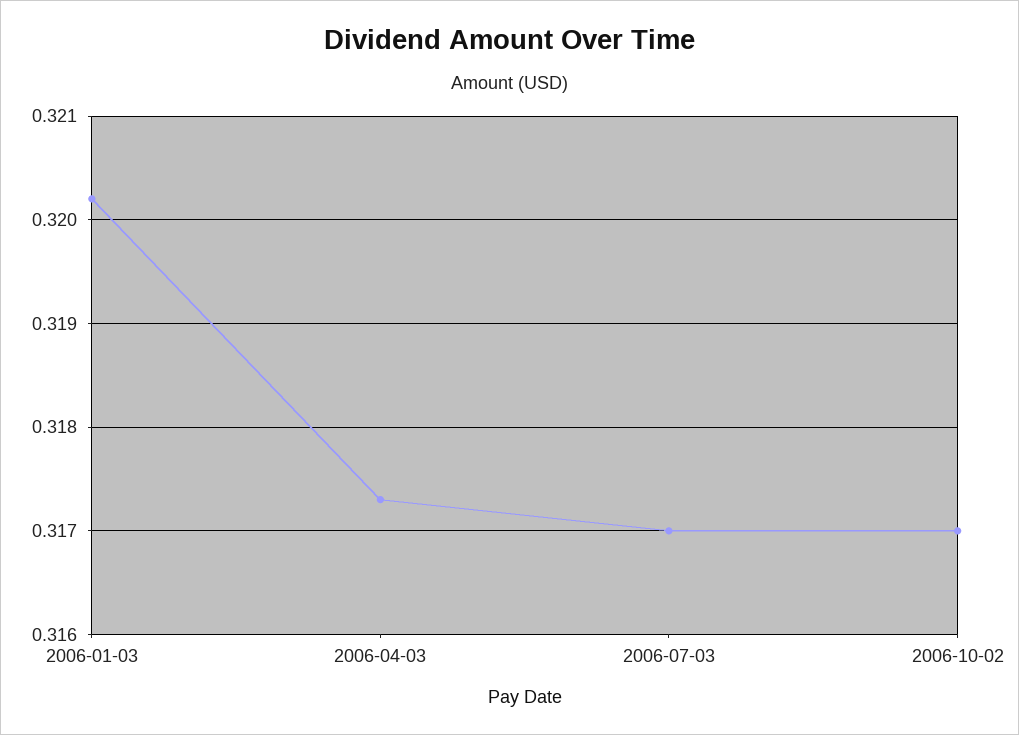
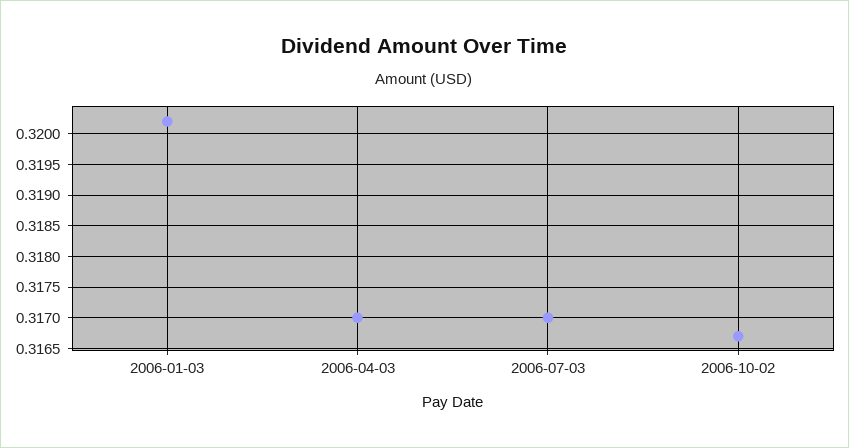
  {
    "2006-01-03": 0.3202,
-   "2006-04-03": 0.3173,
+   "2006-04-03": 0.317,
    "2006-07-03": 0.317,
-   "2006-10-02": 0.317
+   "2006-10-02": 0.3167
  }

